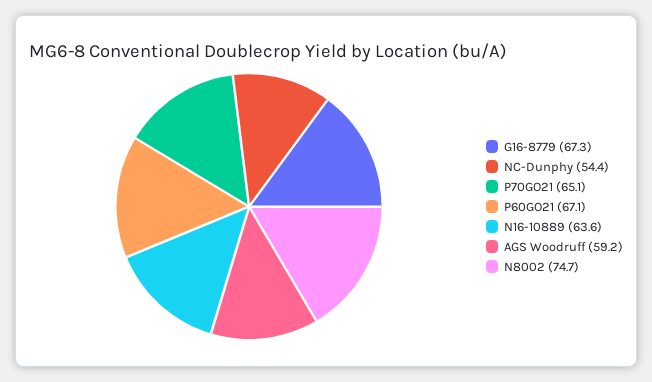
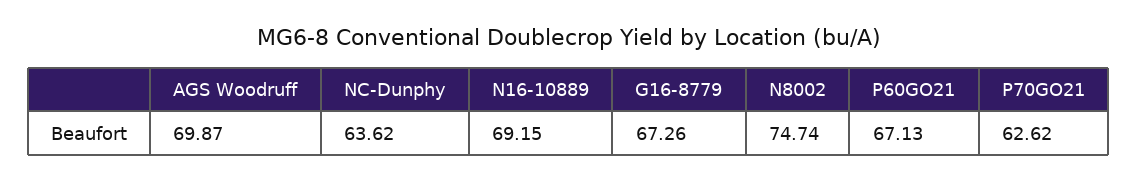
  {
    "G16-8779": 67.26,
-   "NC-Dunphy": 54.4,
+   "NC-Dunphy": 63.62,
-   "P70GO21": 65.1,
+   "P70GO21": 62.62,
    "P60GO21": 67.13,
-   "N16-10889": 63.6,
+   "N16-10889": 69.15,
-   "AGS Woodruff": 59.2,
+   "AGS Woodruff": 69.87,
    "N8002": 74.74
  }

